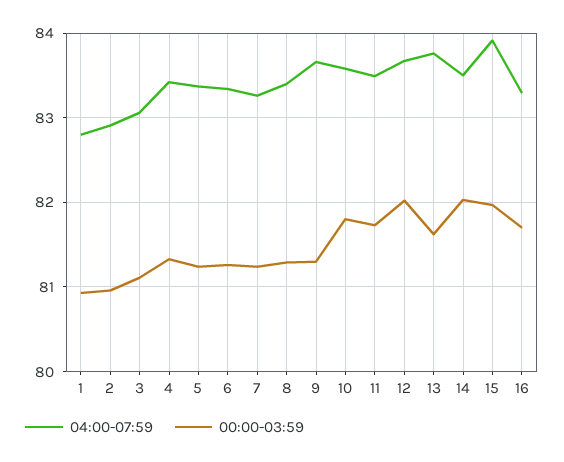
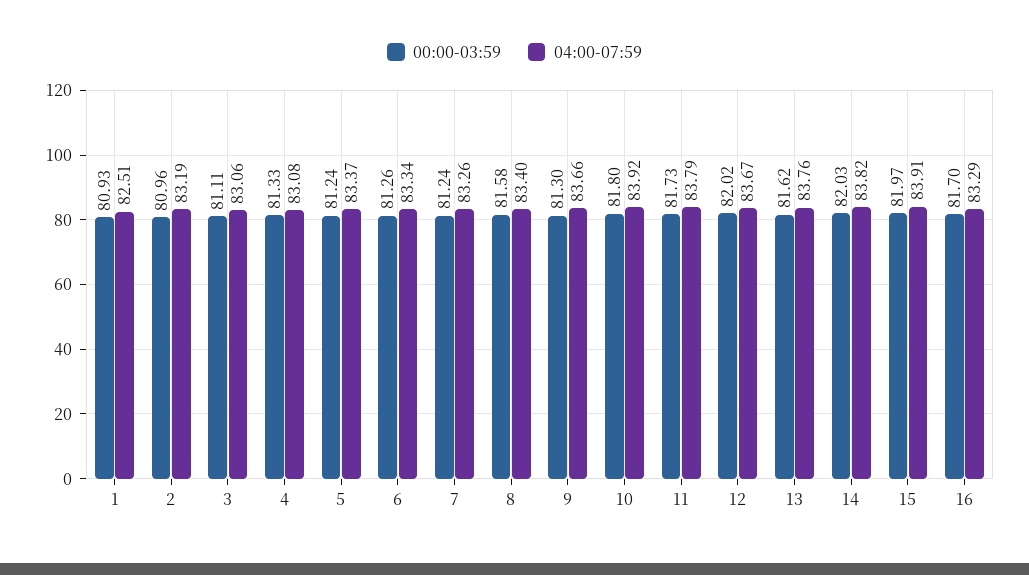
  {
    "04:00-07:59": {
-     "1": 82.8,
+     "1": 82.51,
-     "2": 82.9,
+     "2": 83.19,
      "3": 83.06,
-     "4": 83.4,
+     "4": 83.08,
      "5": 83.37,
      "6": 83.34,
      "7": 83.26,
      "8": 83.4,
      "9": 83.66,
-     "10": 83.6,
+     "10": 83.92,
-     "11": 83.5,
+     "11": 83.79,
      "12": 83.67,
      "13": 83.76,
-     "14": 83.5,
+     "14": 83.82,
      "15": 83.91,
      "16": 83.29
    },
    "00:00-03:59": {
      "1": 80.93,
      "2": 80.96,
      "3": 81.11,
      "4": 81.33,
      "5": 81.24,
      "6": 81.26,
      "7": 81.24,
-     "8": 81.3,
+     "8": 81.58,
      "9": 81.3,
      "10": 81.8,
      "11": 81.73,
      "12": 82.02,
      "13": 81.62,
      "14": 82.03,
      "15": 81.97,
      "16": 81.7
    }
  }

